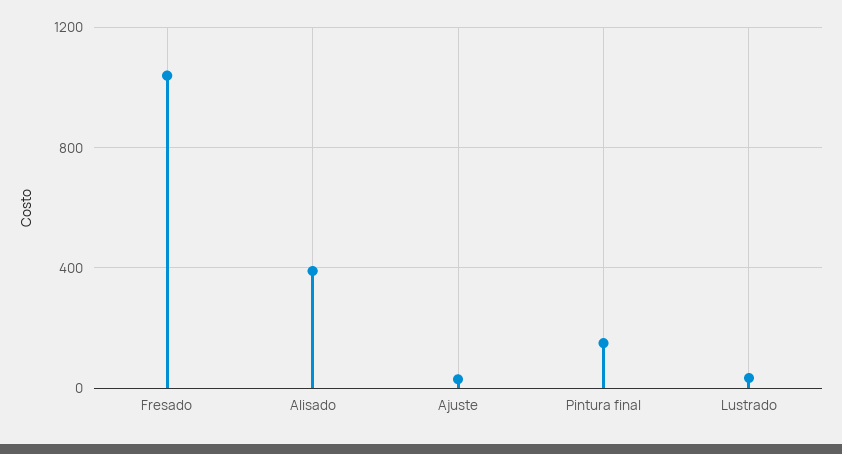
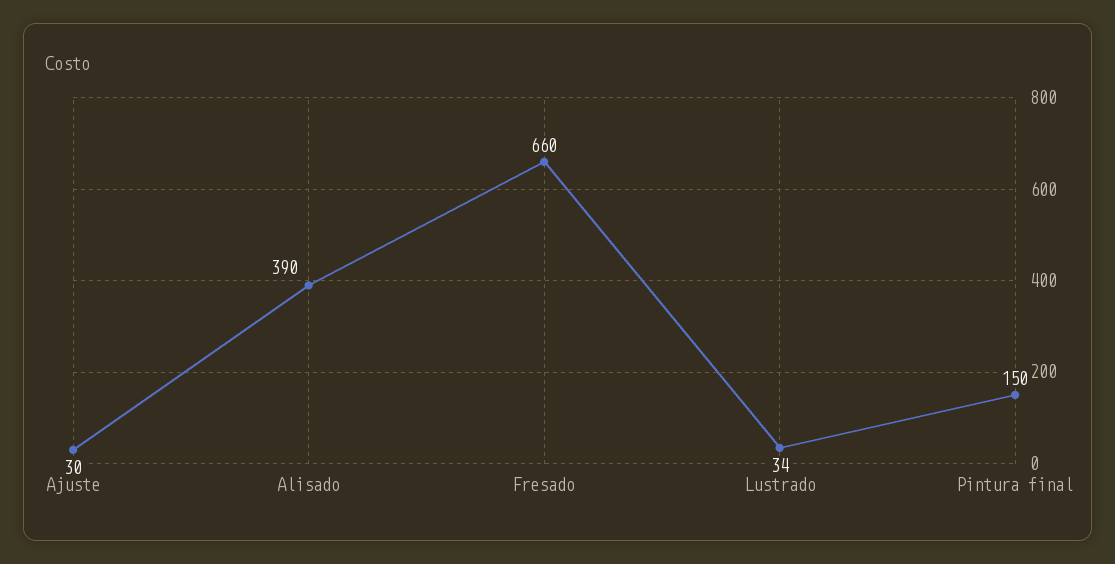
  {
-   "Fresado": 1050,
+   "Fresado": 660,
    "Alisado": 390,
    "Ajuste": 30,
    "Pintura final": 150,
    "Lustrado": 34
  }

